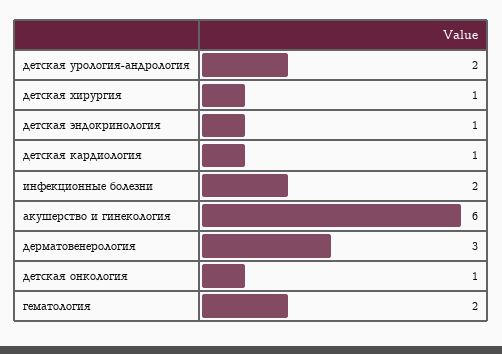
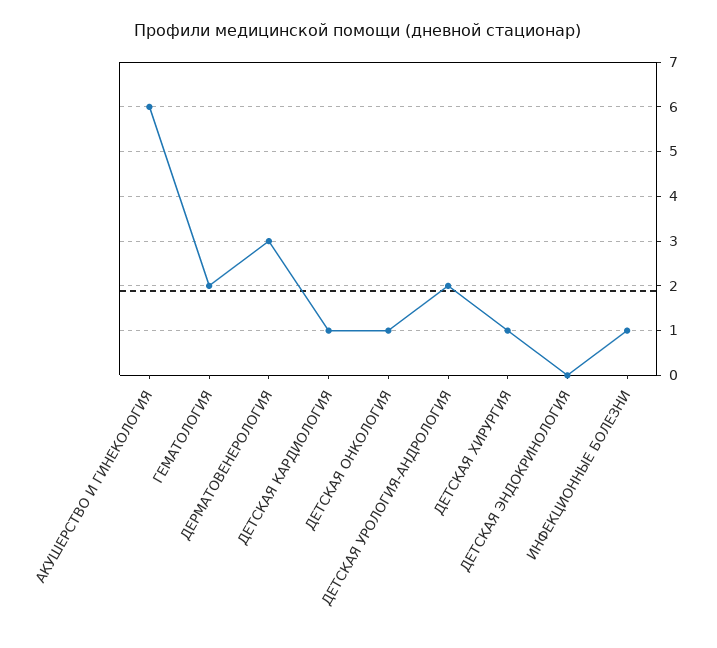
  {
    "детская урология-андрология": 2,
    "детская хирургия": 1,
-   "детская эндокринология": 1,
+   "детская эндокринология": 0,
    "детская кардиология": 1,
-   "инфекционные болезни": 2,
+   "инфекционные болезни": 1,
    "акушерство и гинекология": 6,
    "дерматовенерология": 3,
    "детская онкология": 1,
    "гематология": 2
  }

